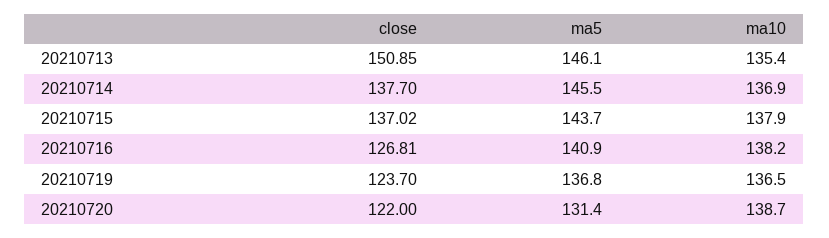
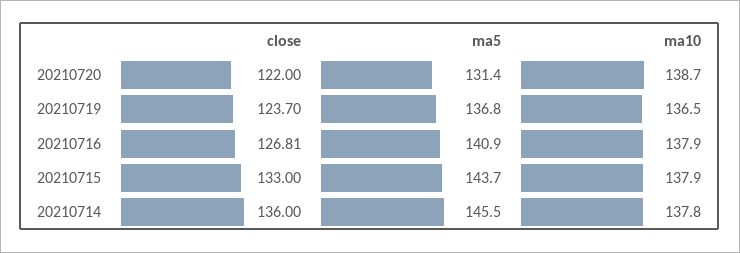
  {
    "close": {
-     "20210713": 150.85,
-     "20210714": 137.7,
+     "20210714": 136,
-     "20210715": 137.02,
+     "20210715": 133,
      "20210716": 126.81,
      "20210719": 123.7,
      "20210720": 122
    },
    "ma5": {
-     "20210713": 146.1,
      "20210714": 145.5,
      "20210715": 143.7,
      "20210716": 140.9,
      "20210719": 136.8,
      "20210720": 131.4
    },
    "ma10": {
-     "20210713": 135.4,
-     "20210714": 136.9,
+     "20210714": 137.8,
      "20210715": 137.9,
-     "20210716": 138.2,
+     "20210716": 137.9,
      "20210719": 136.5,
      "20210720": 138.7
    }
  }

